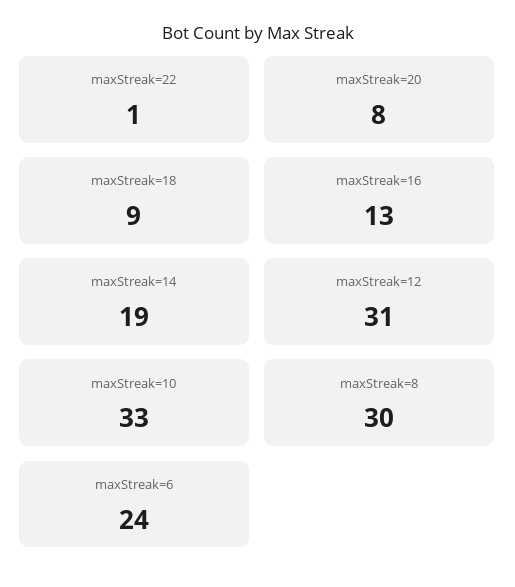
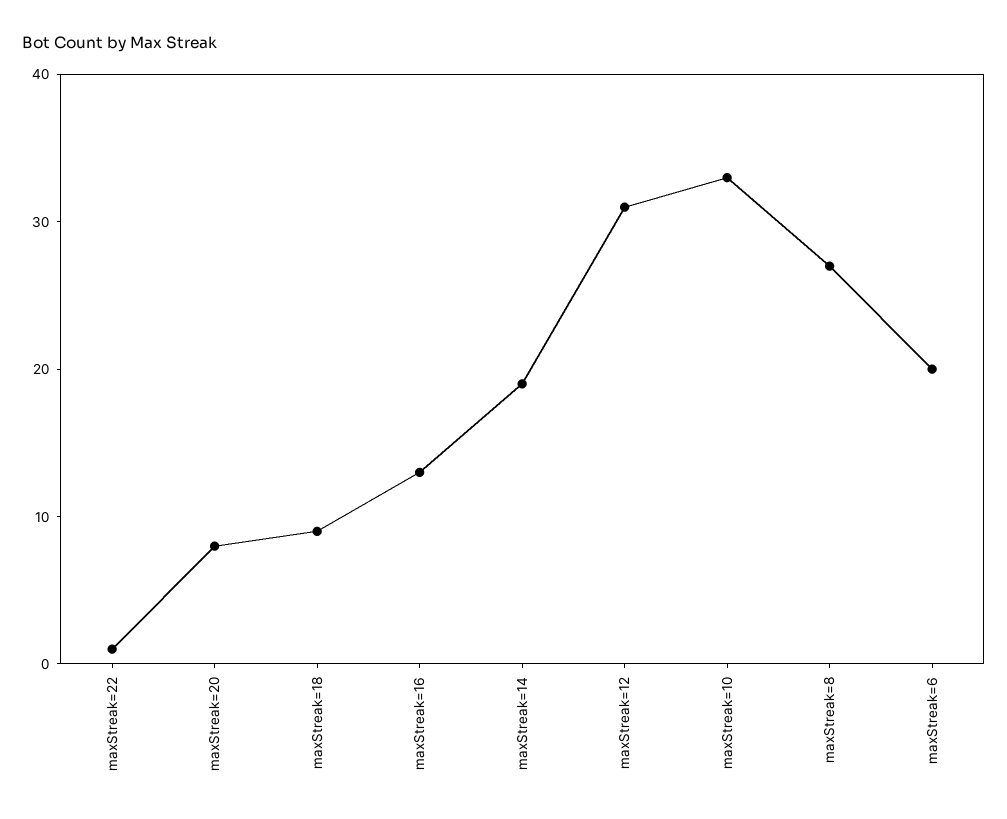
  {
    "maxStreak=22": 1,
    "maxStreak=20": 8,
    "maxStreak=18": 9,
    "maxStreak=16": 13,
    "maxStreak=14": 19,
    "maxStreak=12": 31,
    "maxStreak=10": 33,
-   "maxStreak=8": 30,
+   "maxStreak=8": 27,
-   "maxStreak=6": 24
+   "maxStreak=6": 20
  }

